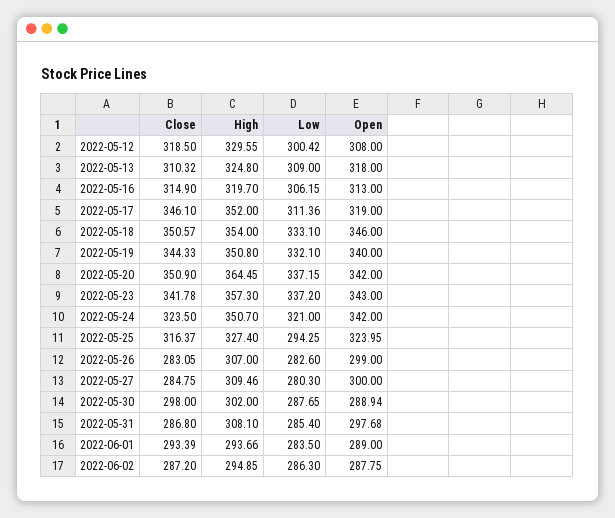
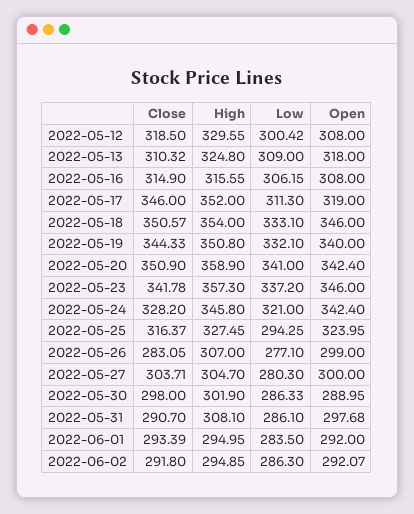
  {
    "Close": {
      "2022-05-12": 318.5,
      "2022-05-13": 310.32,
      "2022-05-16": 314.9,
-     "2022-05-17": 346.1,
+     "2022-05-17": 346,
      "2022-05-18": 350.57,
      "2022-05-19": 344.33,
      "2022-05-20": 350.9,
      "2022-05-23": 341.78,
-     "2022-05-24": 323.5,
+     "2022-05-24": 328.2,
      "2022-05-25": 316.37,
      "2022-05-26": 283.05,
-     "2022-05-27": 284.75,
+     "2022-05-27": 303.71,
      "2022-05-30": 298,
-     "2022-05-31": 286.8,
+     "2022-05-31": 290.7,
      "2022-06-01": 293.39,
-     "2022-06-02": 287.2
+     "2022-06-02": 291.8
    },
    "High": {
      "2022-05-12": 329.55,
      "2022-05-13": 324.8,
-     "2022-05-16": 319.7,
+     "2022-05-16": 315.55,
      "2022-05-17": 352,
      "2022-05-18": 354,
      "2022-05-19": 350.8,
-     "2022-05-20": 364.45,
+     "2022-05-20": 358.9,
      "2022-05-23": 357.3,
-     "2022-05-24": 350.7,
+     "2022-05-24": 345.8,
-     "2022-05-25": 327.4,
+     "2022-05-25": 327.45,
      "2022-05-26": 307,
-     "2022-05-27": 309.46,
+     "2022-05-27": 304.7,
-     "2022-05-30": 302,
+     "2022-05-30": 301.9,
      "2022-05-31": 308.1,
-     "2022-06-01": 293.66,
+     "2022-06-01": 294.95,
      "2022-06-02": 294.85
    },
    "Low": {
      "2022-05-12": 300.42,
      "2022-05-13": 309,
      "2022-05-16": 306.15,
-     "2022-05-17": 311.36,
+     "2022-05-17": 311.3,
      "2022-05-18": 333.1,
      "2022-05-19": 332.1,
-     "2022-05-20": 337.15,
+     "2022-05-20": 341,
      "2022-05-23": 337.2,
      "2022-05-24": 321,
      "2022-05-25": 294.25,
-     "2022-05-26": 282.6,
+     "2022-05-26": 277.1,
      "2022-05-27": 280.3,
-     "2022-05-30": 287.65,
+     "2022-05-30": 286.33,
-     "2022-05-31": 285.4,
+     "2022-05-31": 286.1,
      "2022-06-01": 283.5,
      "2022-06-02": 286.3
    },
    "Open": {
      "2022-05-12": 308,
      "2022-05-13": 318,
-     "2022-05-16": 313,
+     "2022-05-16": 308,
      "2022-05-17": 319,
      "2022-05-18": 346,
      "2022-05-19": 340,
-     "2022-05-20": 342,
+     "2022-05-20": 342.4,
-     "2022-05-23": 343,
+     "2022-05-23": 346,
-     "2022-05-24": 342,
+     "2022-05-24": 342.4,
      "2022-05-25": 323.95,
      "2022-05-26": 299,
      "2022-05-27": 300,
-     "2022-05-30": 288.94,
+     "2022-05-30": 288.95,
      "2022-05-31": 297.68,
-     "2022-06-01": 289,
+     "2022-06-01": 292,
-     "2022-06-02": 287.75
+     "2022-06-02": 292.07
    }
  }

